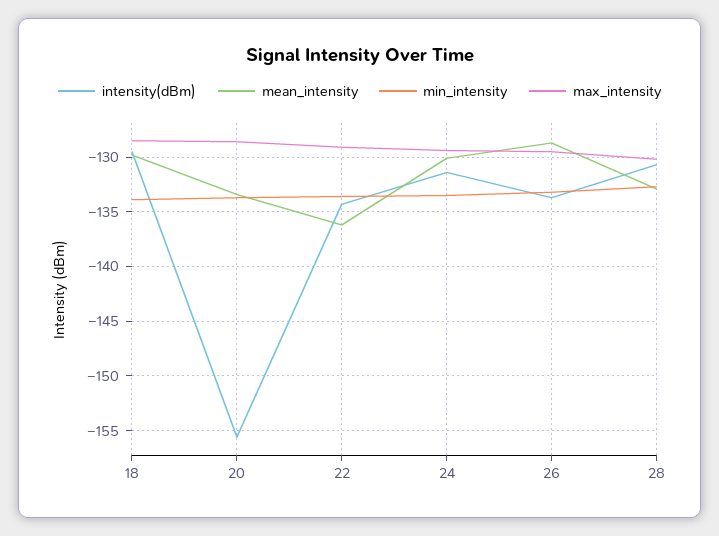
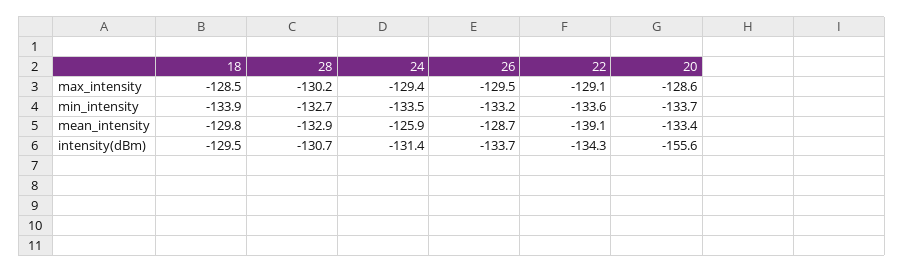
  {
    "intensity(dBm)": {
      "18": -129.5,
      "20": -155.6,
      "22": -134.3,
      "24": -131.4,
      "26": -133.7,
      "28": -130.7
    },
    "mean_intensity": {
      "18": -129.8,
      "20": -133.4,
-     "22": -136,
+     "22": -139.1,
-     "24": -130,
+     "24": -125.9,
      "26": -128.7,
      "28": -132.9
    },
    "min_intensity": {
      "18": -133.9,
      "20": -133.7,
      "22": -133.6,
      "24": -133.5,
      "26": -133.2,
      "28": -132.7
    },
    "max_intensity": {
      "18": -128.5,
      "20": -128.6,
      "22": -129.1,
      "24": -129.4,
      "26": -129.5,
      "28": -130.2
    }
  }

